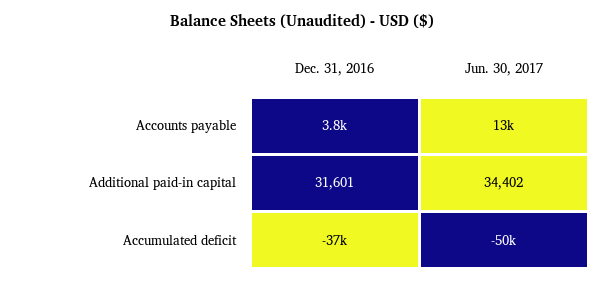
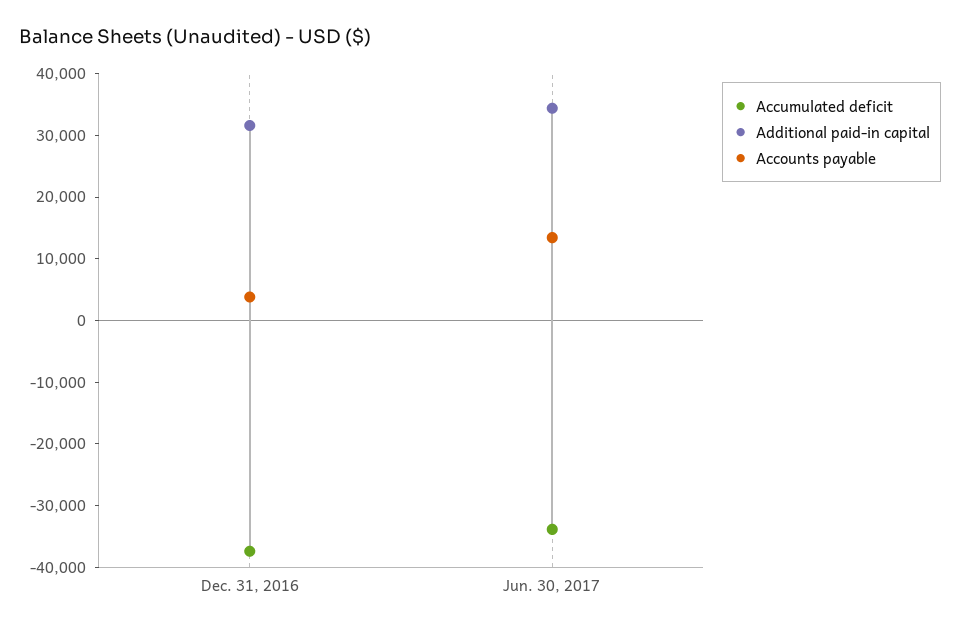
  {
    "Accounts payable": {
      "Dec. 31, 2016": 3800,
      "Jun. 30, 2017": 13000
    },
    "Additional paid-in capital": {
      "Dec. 31, 2016": 31601,
      "Jun. 30, 2017": 34402
    },
    "Accumulated deficit": {
      "Dec. 31, 2016": -37000,
-     "Jun. 30, 2017": -50000
+     "Jun. 30, 2017": -34000
    }
  }

